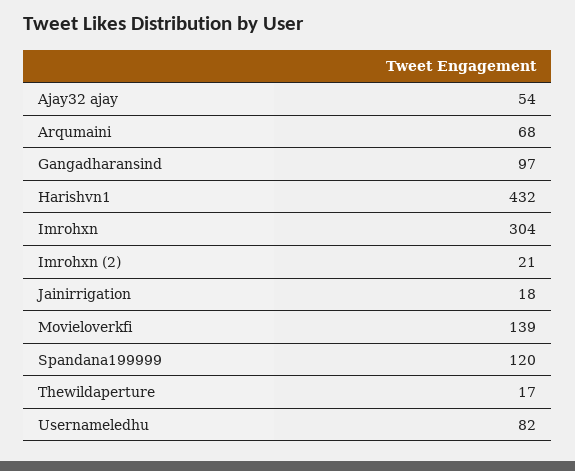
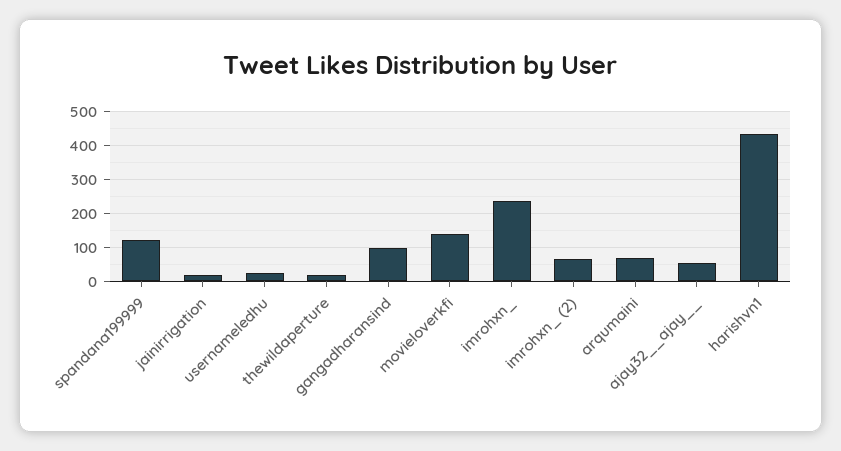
  {
    "Ajay32  ajay": 54,
    "Arqumaini": 68,
    "Gangadharansind": 97,
    "Harishvn1": 432,
-   "Imrohxn": 304,
+   "Imrohxn": 240,
-   "Imrohxn  (2)": 21,
+   "Imrohxn  (2)": 60,
    "Jainirrigation": 18,
    "Movieloverkfi": 139,
    "Spandana199999": 120,
    "Thewildaperture": 17,
-   "Usernameledhu": 82
+   "Usernameledhu": 20
  }

